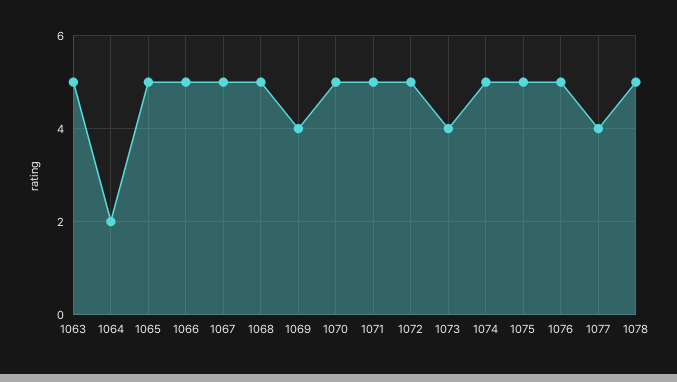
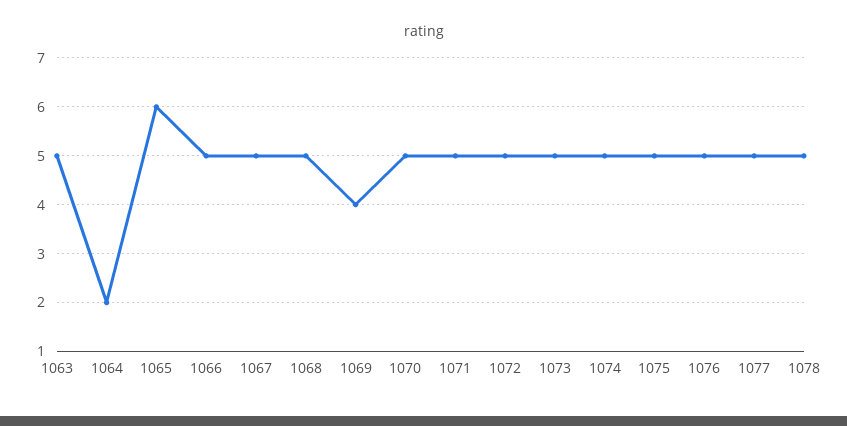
  {
    "1063": 5,
    "1064": 2,
-   "1065": 5,
+   "1065": 6,
    "1066": 5,
    "1067": 5,
    "1068": 5,
    "1069": 4,
    "1070": 5,
    "1071": 5,
    "1072": 5,
-   "1073": 4,
+   "1073": 5,
    "1074": 5,
    "1075": 5,
    "1076": 5,
-   "1077": 4,
+   "1077": 5,
    "1078": 5
  }

